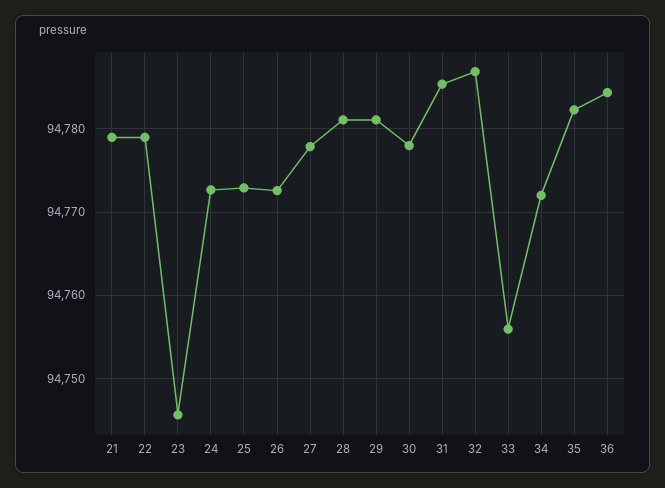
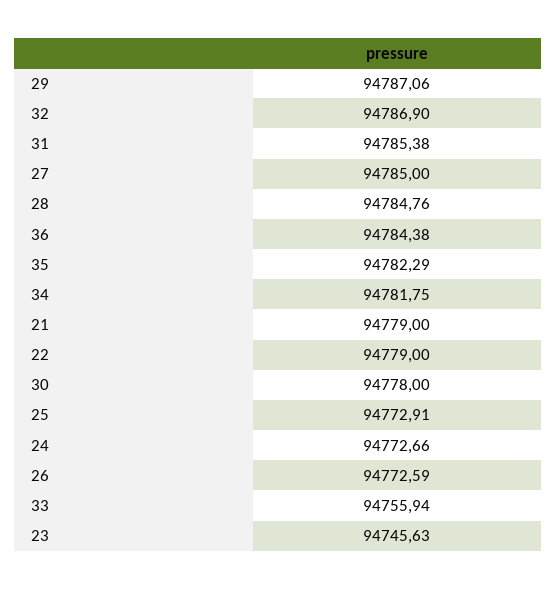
  {
    "21": 94779,
    "22": 94779,
    "23": 94745.63,
    "24": 94772.66,
    "25": 94772.91,
    "26": 94772.59,
-   "27": 94778,
+   "27": 94785,
-   "28": 94781,
+   "28": 94784.76,
-   "29": 94781,
+   "29": 94787.06,
    "30": 94778,
    "31": 94785.38,
    "32": 94786.9,
    "33": 94755.94,
-   "34": 94772,
+   "34": 94781.75,
    "35": 94782.29,
    "36": 94784.38
  }

